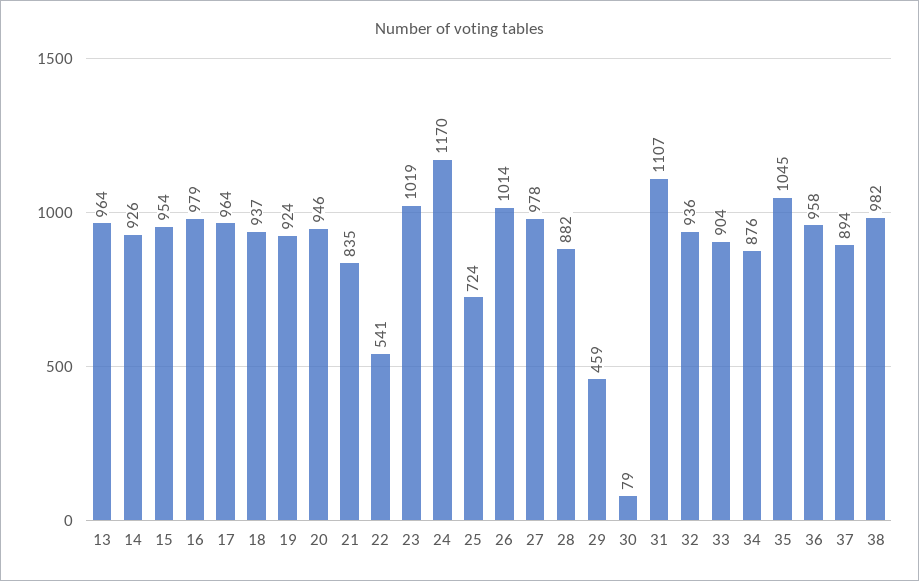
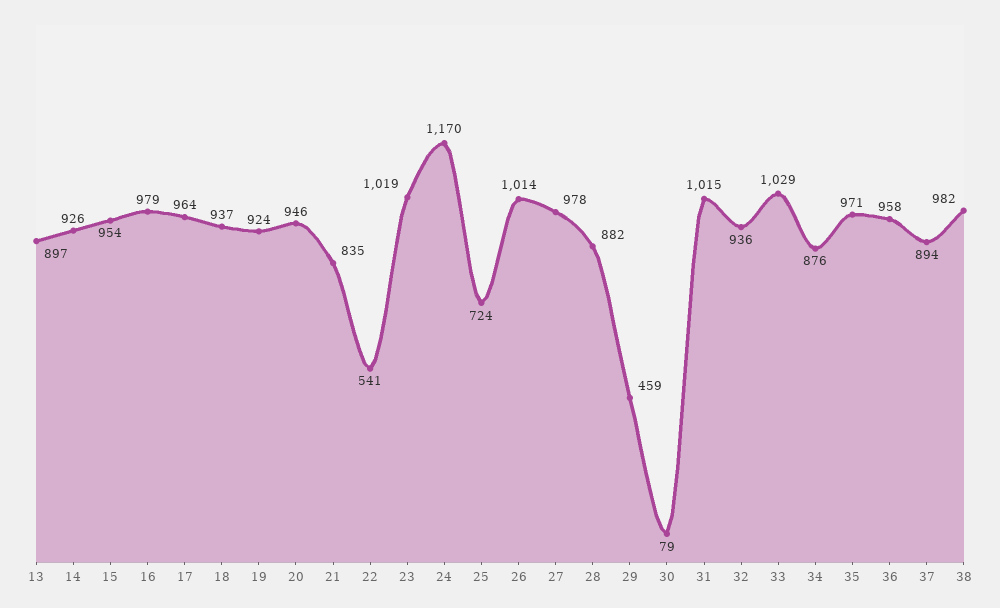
  {
-   "13": 964,
+   "13": 897,
    "14": 926,
    "15": 954,
    "16": 979,
    "17": 964,
    "18": 937,
    "19": 924,
    "20": 946,
    "21": 835,
    "22": 541,
    "23": 1019,
    "24": 1170,
    "25": 724,
    "26": 1014,
    "27": 978,
    "28": 882,
    "29": 459,
    "30": 79,
-   "31": 1107,
+   "31": 1015,
    "32": 936,
-   "33": 904,
+   "33": 1029,
    "34": 876,
-   "35": 1045,
+   "35": 971,
    "36": 958,
    "37": 894,
    "38": 982
  }

